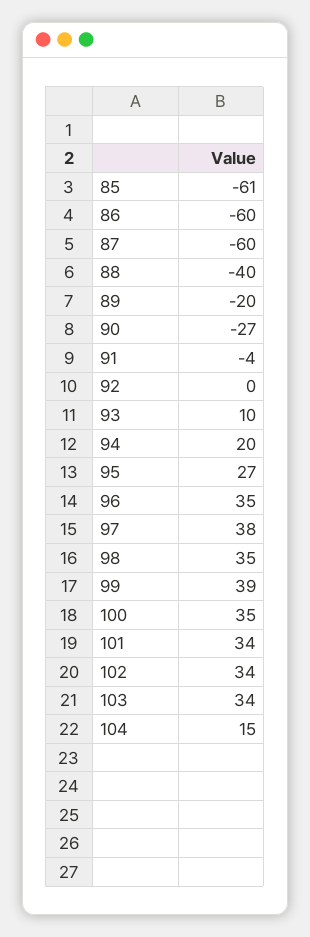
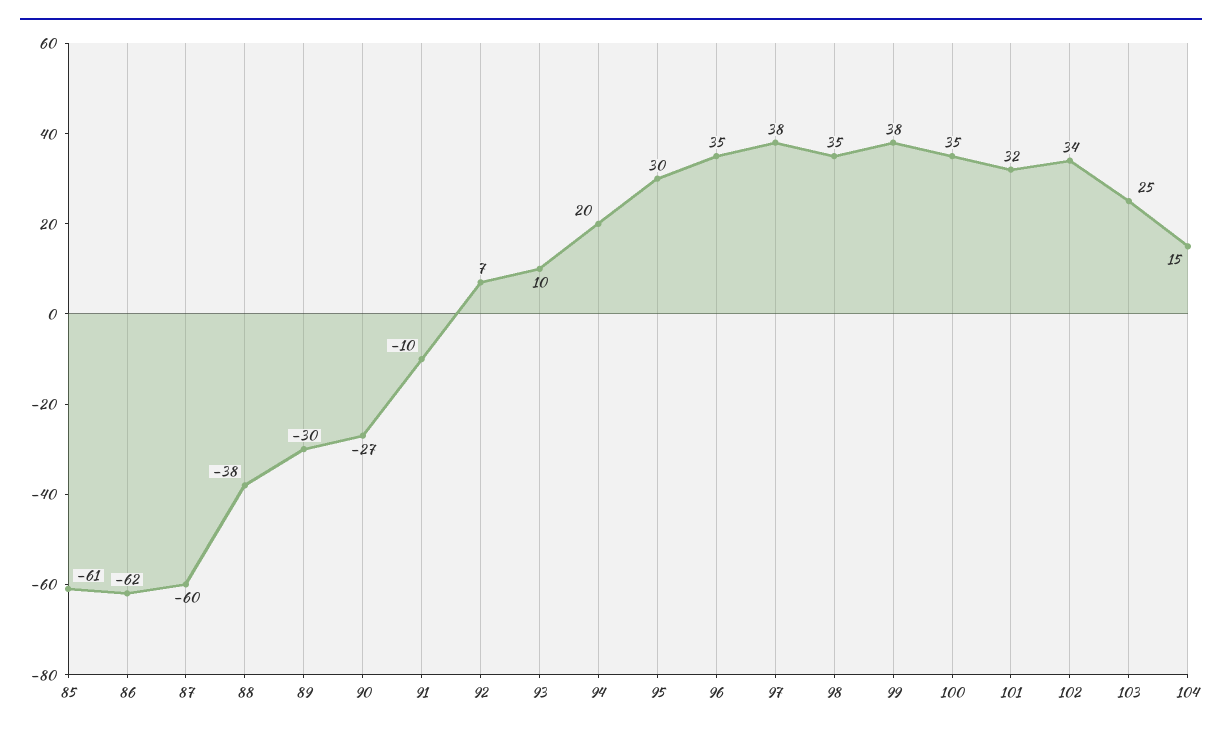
  {
    "85": -61,
-   "86": -60,
+   "86": -62,
    "87": -60,
-   "88": -40,
+   "88": -38,
-   "89": -20,
+   "89": -30,
    "90": -27,
-   "91": -4,
+   "91": -10,
-   "92": 0,
+   "92": 7,
    "93": 10,
    "94": 20,
-   "95": 27,
+   "95": 30,
    "96": 35,
    "97": 38,
    "98": 35,
-   "99": 39,
+   "99": 38,
    "100": 35,
-   "101": 34,
+   "101": 32,
    "102": 34,
-   "103": 34,
+   "103": 25,
    "104": 15
  }

